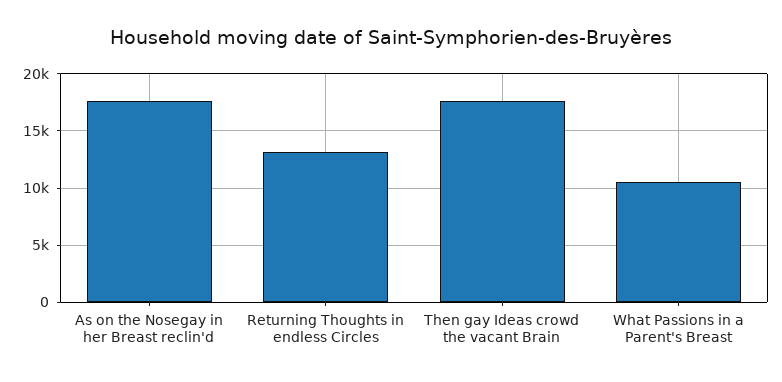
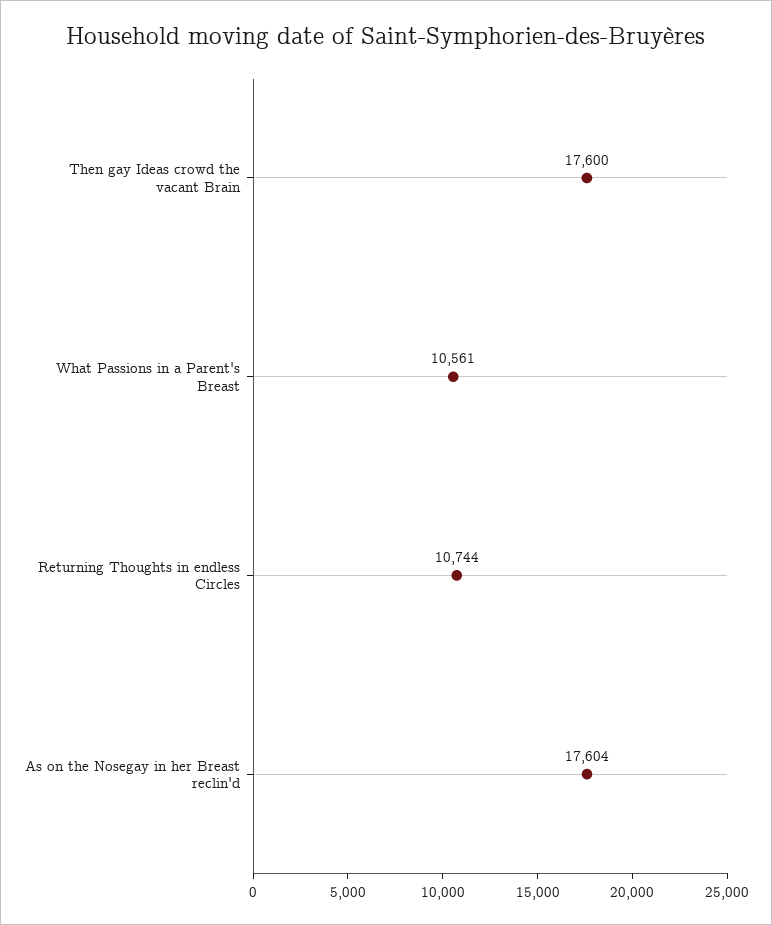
  {
    "As on the Nosegay in her Breast reclin'd": 17604,
-   "Returning Thoughts in endless Circles": 13000,
+   "Returning Thoughts in endless Circles": 10744,
    "Then gay Ideas crowd the vacant Brain": 17600,
    "What Passions in a Parent's Breast": 10561
  }

